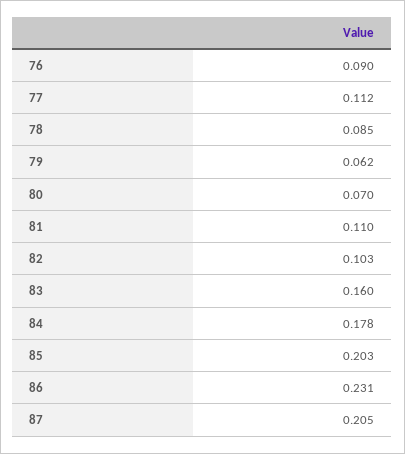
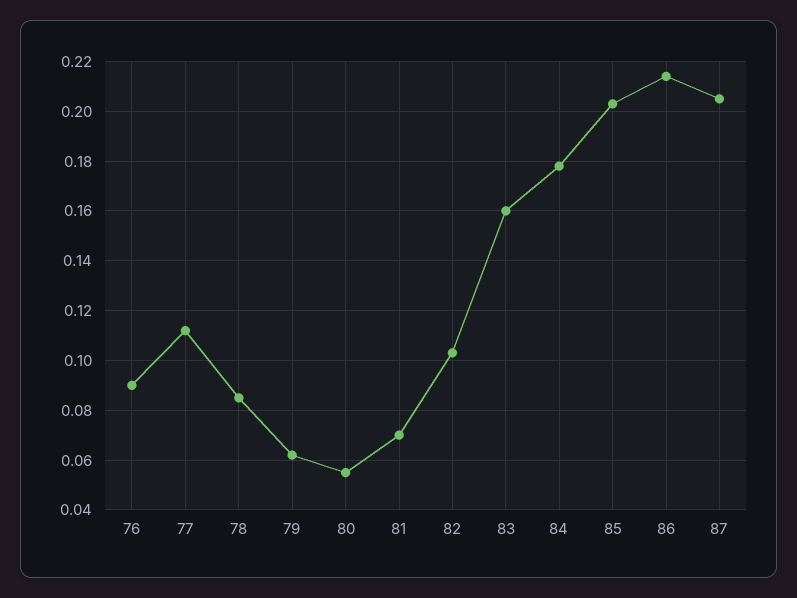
  {
    "76": 0.09,
    "77": 0.112,
    "78": 0.085,
    "79": 0.062,
-   "80": 0.07,
+   "80": 0.055,
-   "81": 0.11,
+   "81": 0.07,
    "82": 0.103,
    "83": 0.16,
    "84": 0.178,
    "85": 0.203,
-   "86": 0.231,
+   "86": 0.215,
    "87": 0.205
  }

